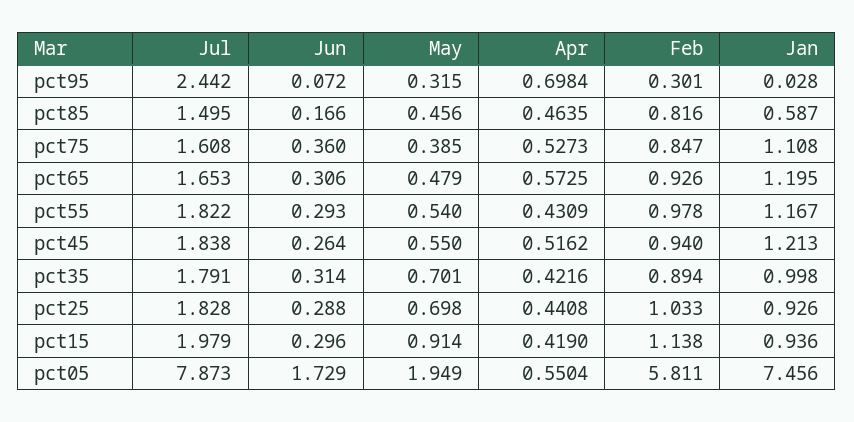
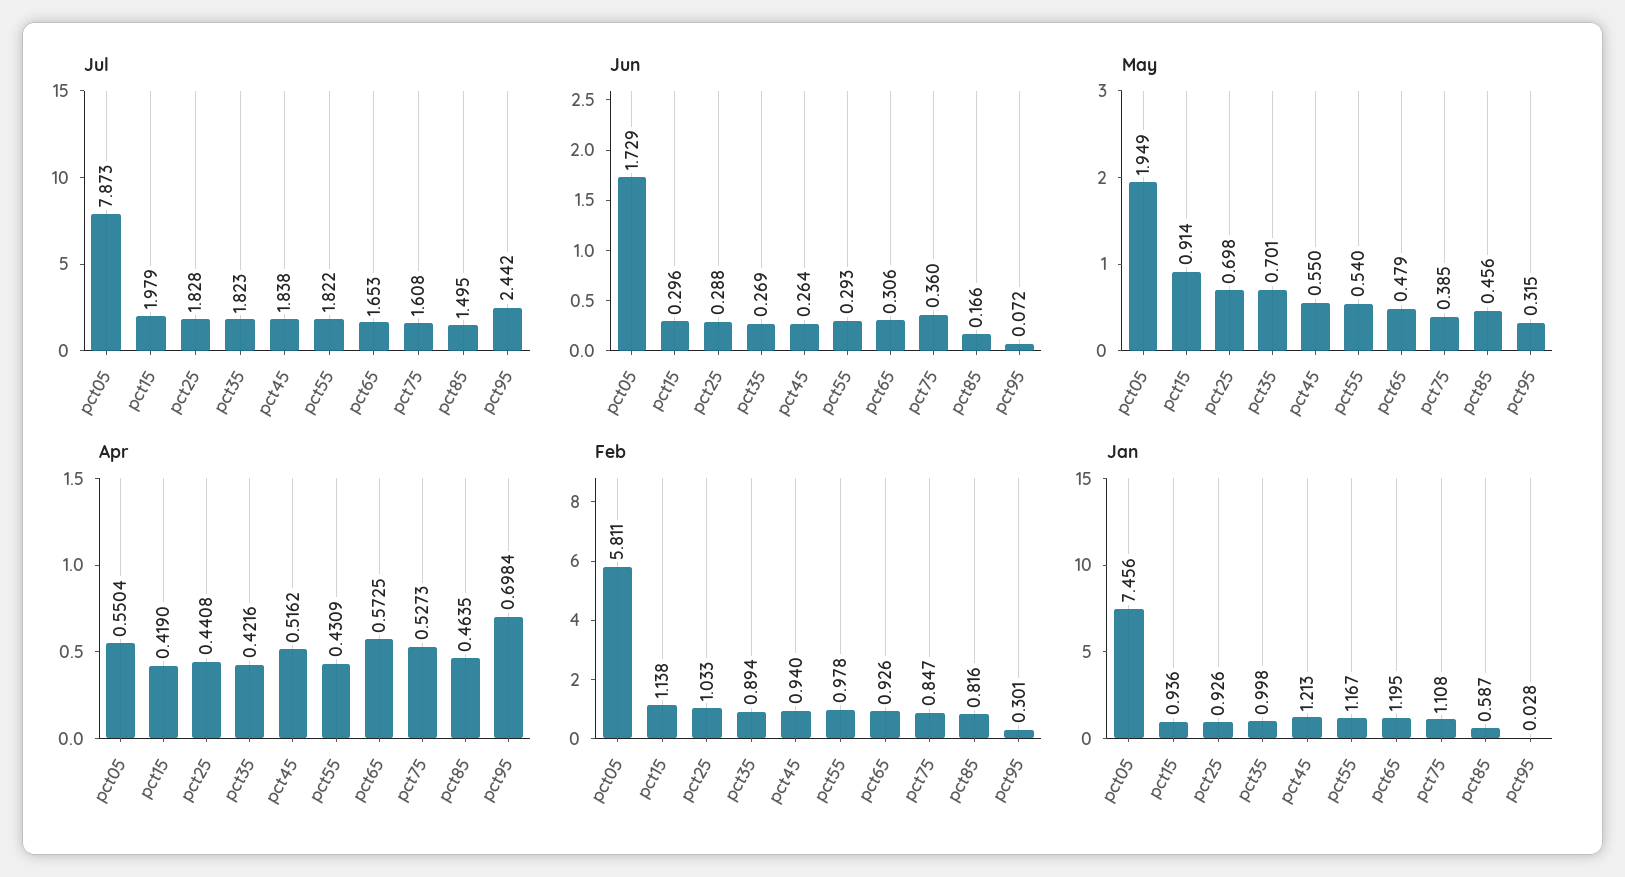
  {
    "Jul": {
      "pct95": 2.442,
      "pct85": 1.495,
      "pct75": 1.608,
      "pct65": 1.653,
      "pct55": 1.822,
      "pct45": 1.838,
-     "pct35": 1.791,
+     "pct35": 1.823,
      "pct25": 1.828,
      "pct15": 1.979,
      "pct05": 7.873
    },
    "Jun": {
      "pct95": 0.072,
      "pct85": 0.166,
      "pct75": 0.36,
      "pct65": 0.306,
      "pct55": 0.293,
      "pct45": 0.264,
-     "pct35": 0.314,
+     "pct35": 0.269,
      "pct25": 0.288,
      "pct15": 0.296,
      "pct05": 1.729
    },
    "May": {
      "pct95": 0.315,
      "pct85": 0.456,
      "pct75": 0.385,
      "pct65": 0.479,
      "pct55": 0.54,
      "pct45": 0.55,
      "pct35": 0.701,
      "pct25": 0.698,
      "pct15": 0.914,
      "pct05": 1.949
    },
    "Apr": {
      "pct95": 0.6984,
      "pct85": 0.4635,
      "pct75": 0.5273,
      "pct65": 0.5725,
      "pct55": 0.4309,
      "pct45": 0.5162,
      "pct35": 0.4216,
      "pct25": 0.4408,
      "pct15": 0.419,
      "pct05": 0.5504
    },
    "Feb": {
      "pct95": 0.301,
      "pct85": 0.816,
      "pct75": 0.847,
      "pct65": 0.926,
      "pct55": 0.978,
      "pct45": 0.94,
      "pct35": 0.894,
      "pct25": 1.033,
      "pct15": 1.138,
      "pct05": 5.811
    },
    "Jan": {
      "pct95": 0.028,
      "pct85": 0.587,
      "pct75": 1.108,
      "pct65": 1.195,
      "pct55": 1.167,
      "pct45": 1.213,
      "pct35": 0.998,
      "pct25": 0.926,
      "pct15": 0.936,
      "pct05": 7.456
    }
  }

